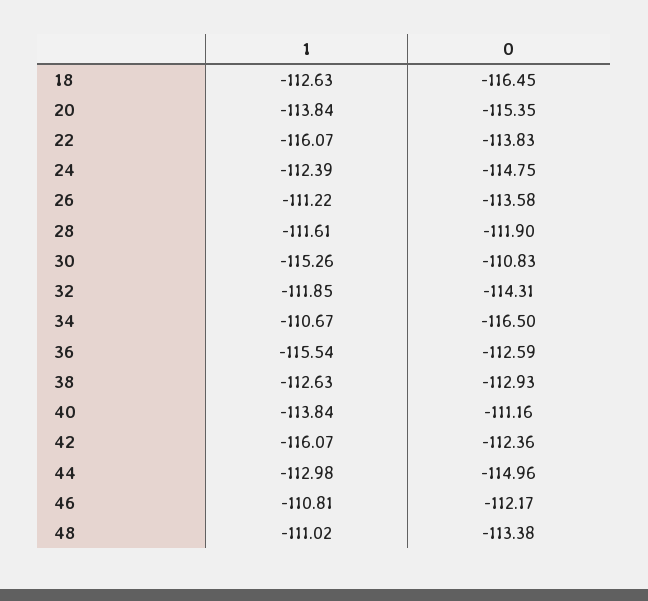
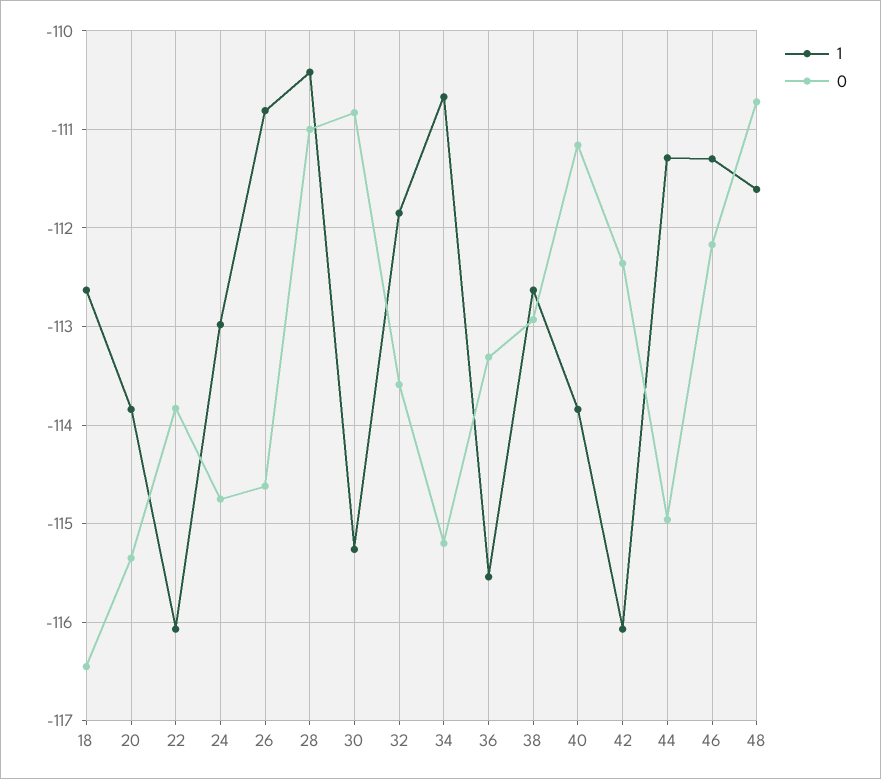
  {
    "1": {
      "18": -112.63,
      "20": -113.84,
      "22": -116.07,
-     "24": -112.39,
+     "24": -113,
-     "26": -111.22,
+     "26": -110.8,
-     "28": -111.61,
+     "28": -110.4,
      "30": -115.26,
      "32": -111.85,
      "34": -110.67,
      "36": -115.54,
      "38": -112.63,
      "40": -113.84,
      "42": -116.07,
-     "44": -112.98,
+     "44": -111.3,
-     "46": -110.81,
+     "46": -111.3,
-     "48": -111.02
+     "48": -111.6
    },
    "0": {
      "18": -116.45,
      "20": -115.35,
      "22": -113.83,
      "24": -114.75,
-     "26": -113.58,
+     "26": -114.6,
-     "28": -111.9,
+     "28": -111,
      "30": -110.83,
-     "32": -114.31,
+     "32": -113.6,
-     "34": -116.5,
+     "34": -115.2,
-     "36": -112.59,
+     "36": -113.3,
      "38": -112.93,
      "40": -111.16,
      "42": -112.36,
      "44": -114.96,
      "46": -112.17,
-     "48": -113.38
+     "48": -110.7
    }
  }

